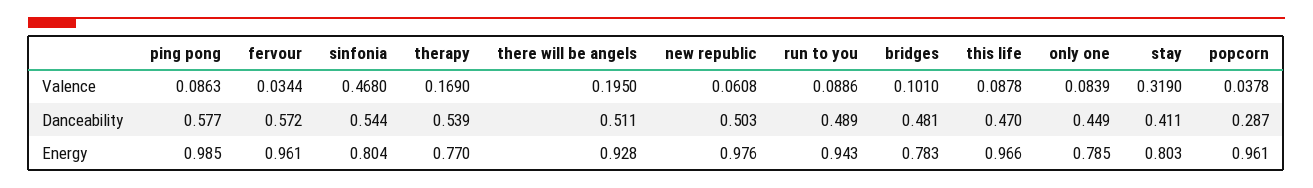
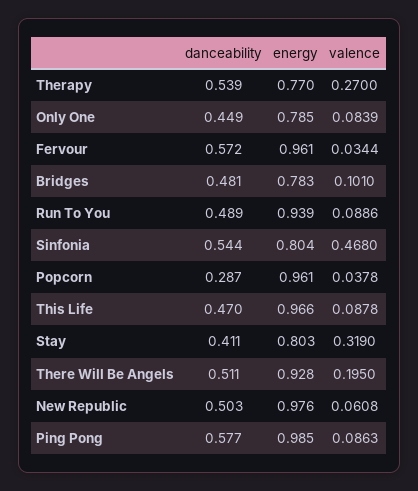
  {
    "ping pong": {
      "Valence": 0.0863,
      "Danceability": 0.577,
      "Energy": 0.985
    },
    "fervour": {
      "Valence": 0.0344,
      "Danceability": 0.572,
      "Energy": 0.961
    },
    "sinfonia": {
      "Valence": 0.468,
      "Danceability": 0.544,
      "Energy": 0.804
    },
    "therapy": {
-     "Valence": 0.169,
+     "Valence": 0.27,
      "Danceability": 0.539,
      "Energy": 0.77
    },
    "there will be angels": {
      "Valence": 0.195,
      "Danceability": 0.511,
      "Energy": 0.928
    },
    "new republic": {
      "Valence": 0.0608,
      "Danceability": 0.503,
      "Energy": 0.976
    },
    "run to you": {
      "Valence": 0.0886,
      "Danceability": 0.489,
-     "Energy": 0.943
+     "Energy": 0.939
    },
    "bridges": {
      "Valence": 0.101,
      "Danceability": 0.481,
      "Energy": 0.783
    },
    "this life": {
      "Valence": 0.0878,
      "Danceability": 0.47,
      "Energy": 0.966
    },
    "only one": {
      "Valence": 0.0839,
      "Danceability": 0.449,
      "Energy": 0.785
    },
    "stay": {
      "Valence": 0.319,
      "Danceability": 0.411,
      "Energy": 0.803
    },
    "popcorn": {
      "Valence": 0.0378,
      "Danceability": 0.287,
      "Energy": 0.961
    }
  }

